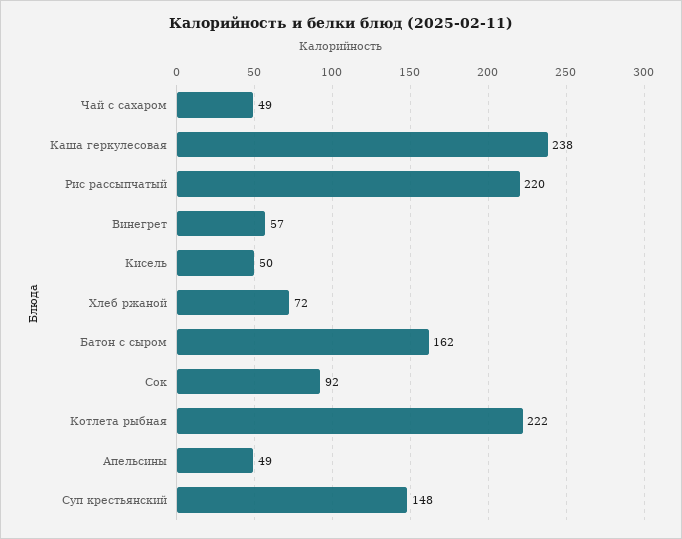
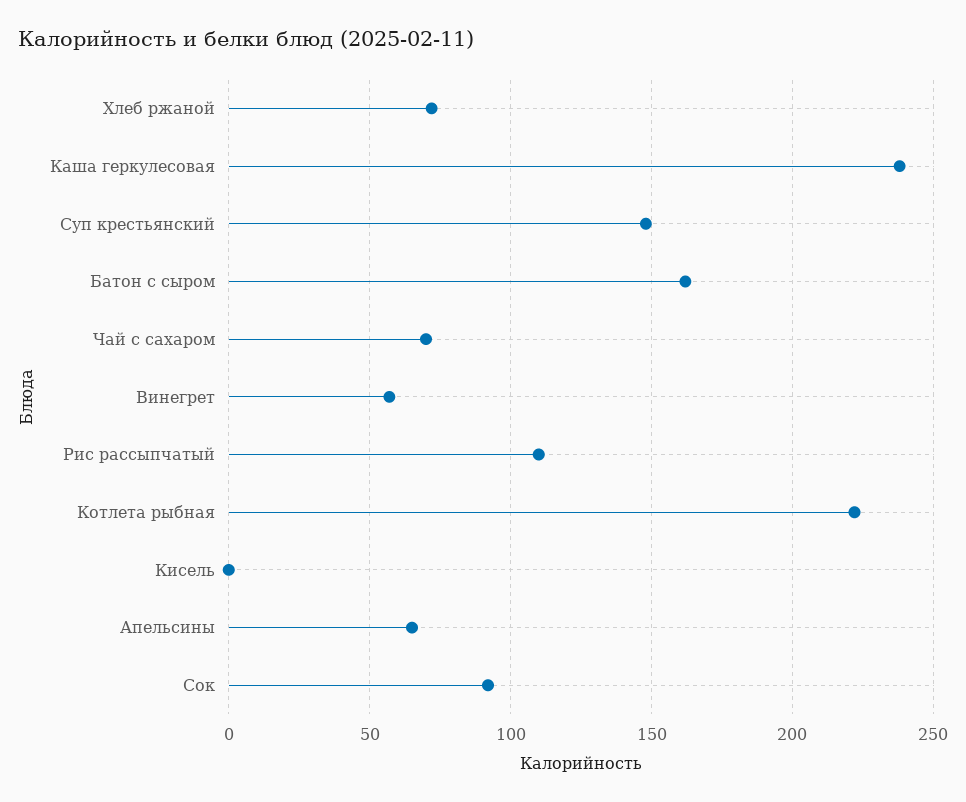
  {
-   "Чай с сахаром": 49,
+   "Чай с сахаром": 70,
    "Каша геркулесовая": 238,
-   "Рис рассыпчатый": 220,
+   "Рис рассыпчатый": 110,
    "Винегрет": 57,
-   "Кисель": 50,
+   "Кисель": 0,
    "Хлеб ржаной": 72,
    "Батон с сыром": 162,
    "Сок": 92,
    "Котлета рыбная": 222,
-   "Апельсины": 49,
+   "Апельсины": 65,
    "Суп крестьянский": 148
  }

